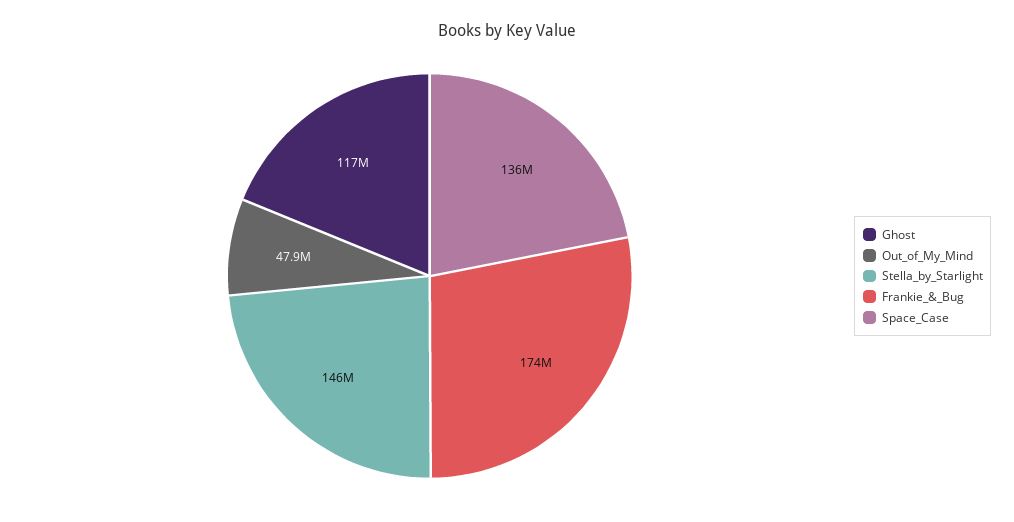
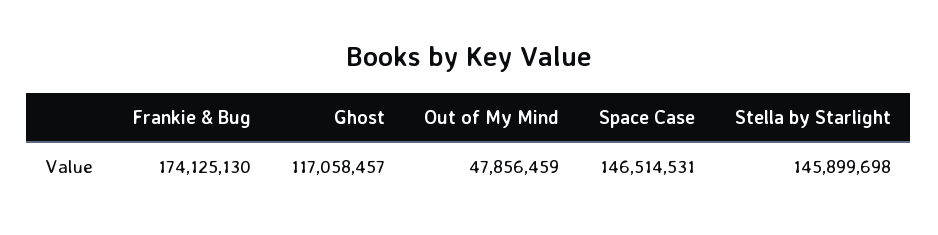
  {
    "Ghost": 117058457,
    "Out_of_My_Mind": 47856459,
    "Stella_by_Starlight": 145899698,
    "Frankie_&_Bug": 174125130,
-   "Space_Case": 136000000
+   "Space_Case": 146514531
  }

